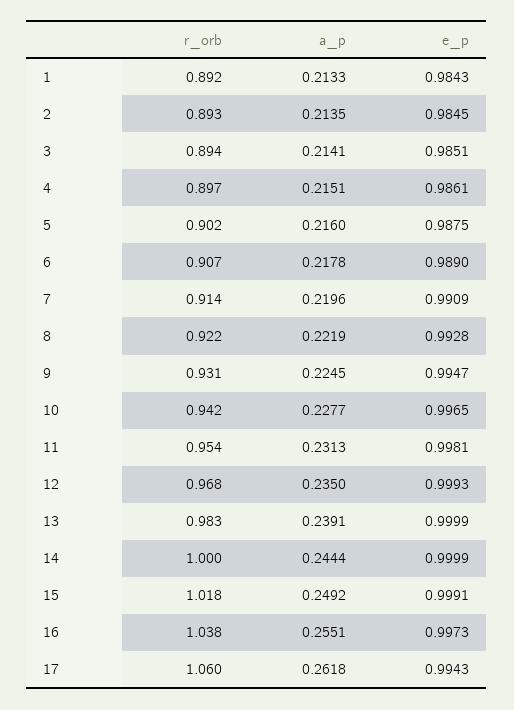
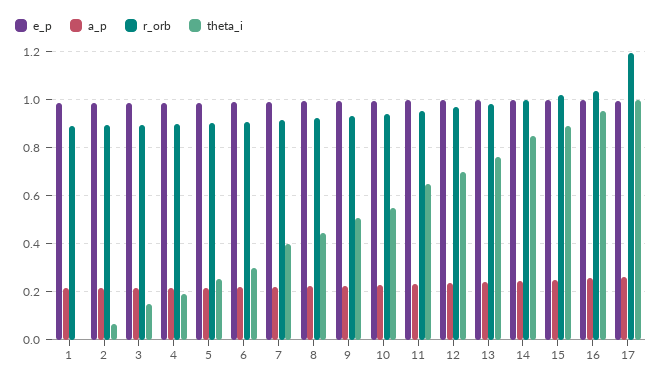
  {
    "r_orb": {
      "1": 0.892,
      "2": 0.893,
      "3": 0.894,
      "4": 0.897,
      "5": 0.902,
      "6": 0.907,
      "7": 0.914,
      "8": 0.922,
      "9": 0.931,
      "10": 0.942,
      "11": 0.954,
      "12": 0.968,
      "13": 0.983,
      "14": 1,
      "15": 1.018,
      "16": 1.038,
-     "17": 1.06
+     "17": 1.2
    },
    "a_p": {
      "1": 0.2133,
      "2": 0.2135,
      "3": 0.2141,
      "4": 0.2151,
      "5": 0.216,
      "6": 0.2178,
      "7": 0.2196,
      "8": 0.2219,
      "9": 0.2245,
      "10": 0.2277,
      "11": 0.2313,
      "12": 0.235,
      "13": 0.2391,
      "14": 0.2444,
      "15": 0.2492,
      "16": 0.2551,
      "17": 0.2618
    },
    "e_p": {
      "1": 0.9843,
      "2": 0.9845,
      "3": 0.9851,
      "4": 0.9861,
      "5": 0.9875,
      "6": 0.989,
      "7": 0.9909,
      "8": 0.9928,
      "9": 0.9947,
      "10": 0.9965,
      "11": 0.9981,
      "12": 0.9993,
      "13": 0.9999,
      "14": 0.9999,
      "15": 0.9991,
      "16": 0.9973,
      "17": 0.9943
-   }
+   },
+   "theta_i": {
+     "1": 0,
+     "2": 0.05,
+     "3": 0.15,
+     "4": 0.2,
+     "5": 0.25,
+     "6": 0.3,
+     "7": 0.4,
+     "8": 0.45,
+     "9": 0.5,
+     "10": 0.55,
+     "11": 0.65,
+     "12": 0.7,
+     "13": 0.75,
+     "14": 0.85,
+     "15": 0.9,
+     "16": 0.95,
+     "17": 1
+   }
  }

